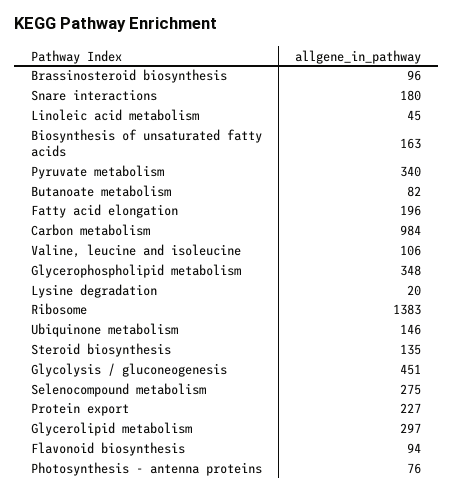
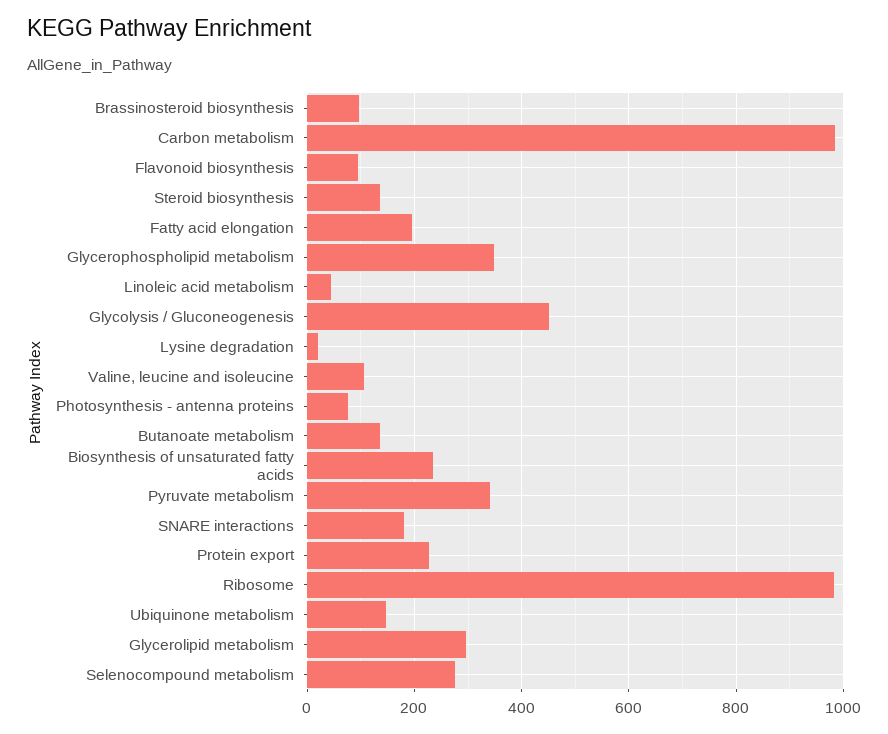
  {
    "Brassinosteroid biosynthesis": 96,
    "Snare interactions": 180,
    "Linoleic acid metabolism": 45,
-   "Biosynthesis of unsaturated fatty acids": 163,
+   "Biosynthesis of unsaturated fatty acids": 240,
    "Pyruvate metabolism": 340,
-   "Butanoate metabolism": 82,
+   "Butanoate metabolism": 140,
    "Fatty acid elongation": 196,
    "Carbon metabolism": 984,
    "Valine, leucine and isoleucine": 106,
    "Glycerophospholipid metabolism": 348,
    "Lysine degradation": 20,
-   "Ribosome": 1383,
+   "Ribosome": 980,
    "Ubiquinone metabolism": 146,
    "Steroid biosynthesis": 135,
    "Glycolysis / gluconeogenesis": 451,
    "Selenocompound metabolism": 275,
    "Protein export": 227,
    "Glycerolipid metabolism": 297,
    "Flavonoid biosynthesis": 94,
    "Photosynthesis - antenna proteins": 76
  }

